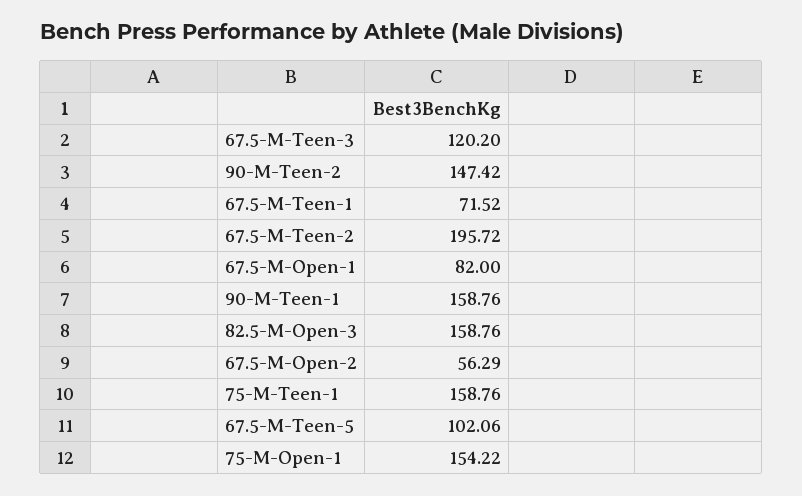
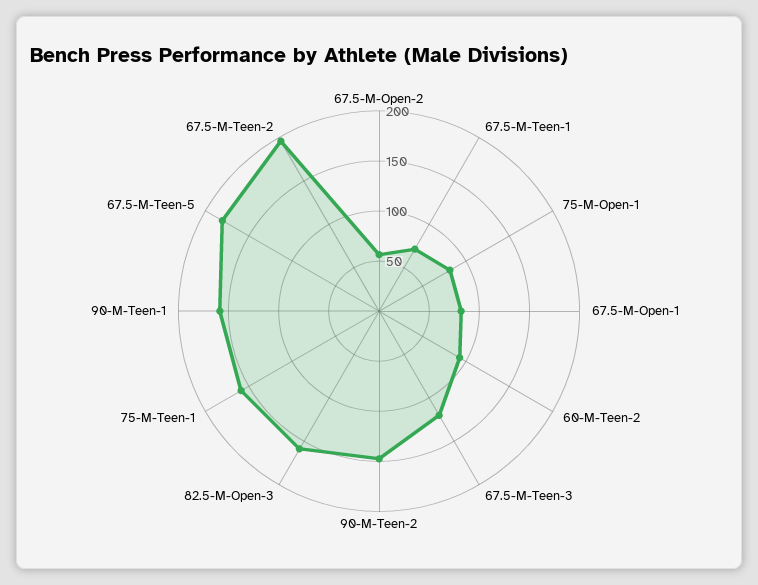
  {
    "67.5-M-Teen-3": 120.2,
    "90-M-Teen-2": 147.42,
    "67.5-M-Teen-1": 71.52,
    "67.5-M-Teen-2": 195.72,
    "67.5-M-Open-1": 82,
    "90-M-Teen-1": 158.76,
    "82.5-M-Open-3": 158.76,
    "67.5-M-Open-2": 56.29,
    "75-M-Teen-1": 158.76,
-   "67.5-M-Teen-5": 102.06,
+   "67.5-M-Teen-5": 180,
-   "75-M-Open-1": 154.22
+   "75-M-Open-1": 80,
+   "60-M-Teen-2": 90
  }

